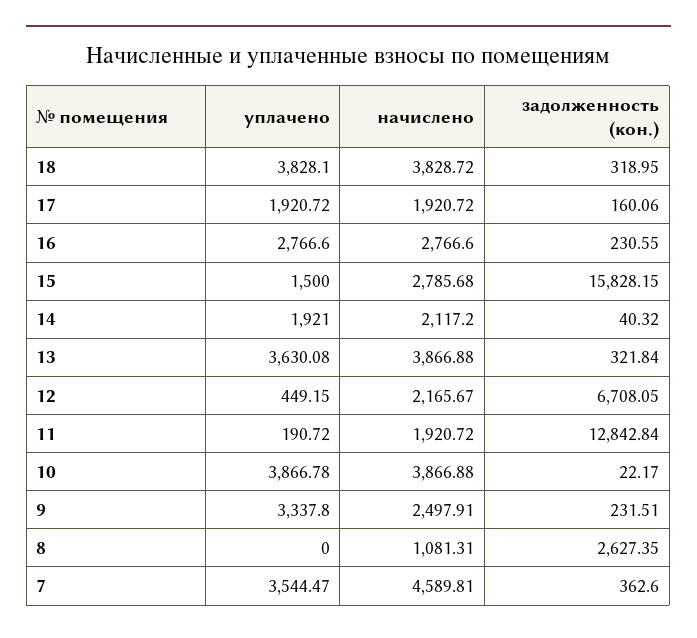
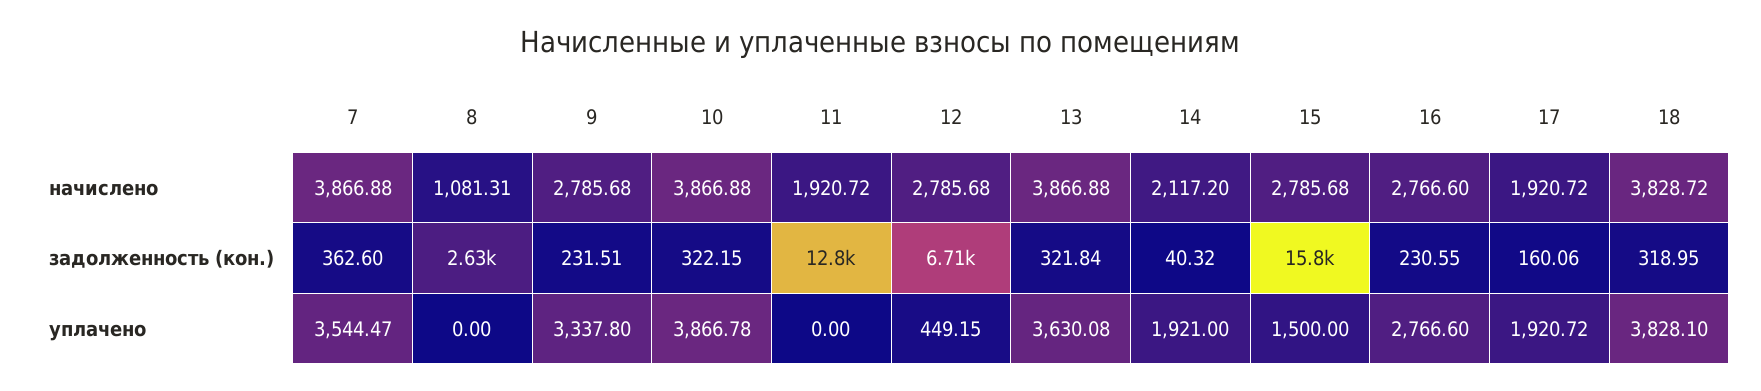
  {
    "уплачено": {
      "18": 3828.1,
      "17": 1920.72,
      "16": 2766.6,
      "15": 1500,
      "14": 1921,
      "13": 3630.08,
      "12": 449.15,
-     "11": 190.72,
+     "11": 0,
      "10": 3866.78,
      "9": 3337.8,
      "8": 0,
      "7": 3544.47
    },
    "начислено": {
      "18": 3828.72,
      "17": 1920.72,
      "16": 2766.6,
      "15": 2785.68,
      "14": 2117.2,
      "13": 3866.88,
-     "12": 2165.67,
+     "12": 2785.68,
      "11": 1920.72,
      "10": 3866.88,
-     "9": 2497.91,
+     "9": 2785.68,
      "8": 1081.31,
-     "7": 4589.81
+     "7": 3866.88
    },
    "задолженность (кон.)": {
      "18": 318.95,
      "17": 160.06,
      "16": 230.55,
      "15": 15828.15,
      "14": 40.32,
      "13": 321.84,
      "12": 6708.05,
      "11": 12842.84,
-     "10": 22.17,
+     "10": 322.15,
      "9": 231.51,
      "8": 2627.35,
      "7": 362.6
    }
  }

